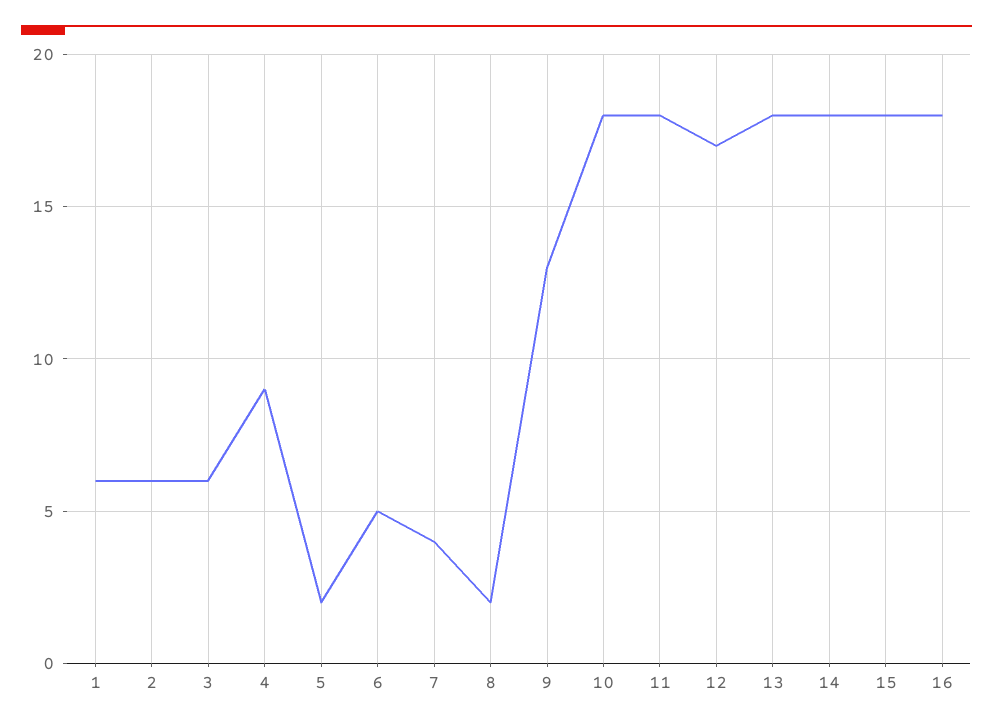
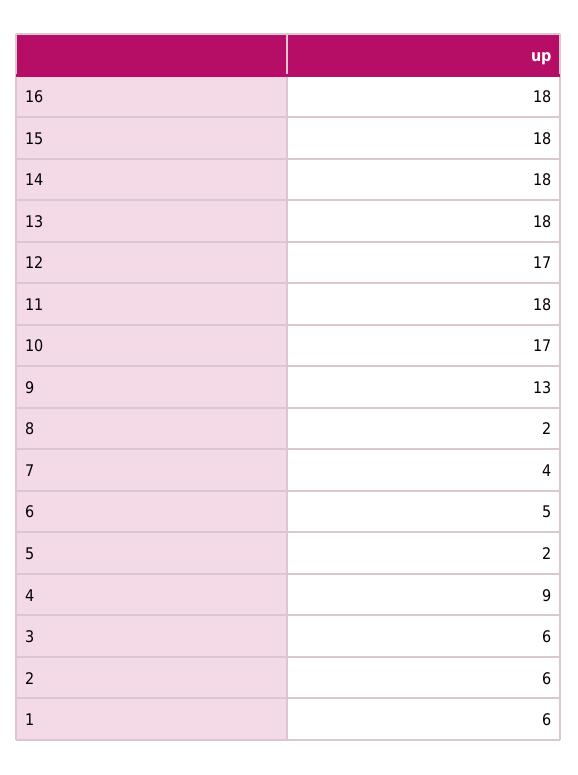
  {
    "1": 6,
    "2": 6,
    "3": 6,
    "4": 9,
    "5": 2,
    "6": 5,
    "7": 4,
    "8": 2,
    "9": 13,
-   "10": 18,
+   "10": 17,
    "11": 18,
    "12": 17,
    "13": 18,
    "14": 18,
    "15": 18,
    "16": 18
  }

